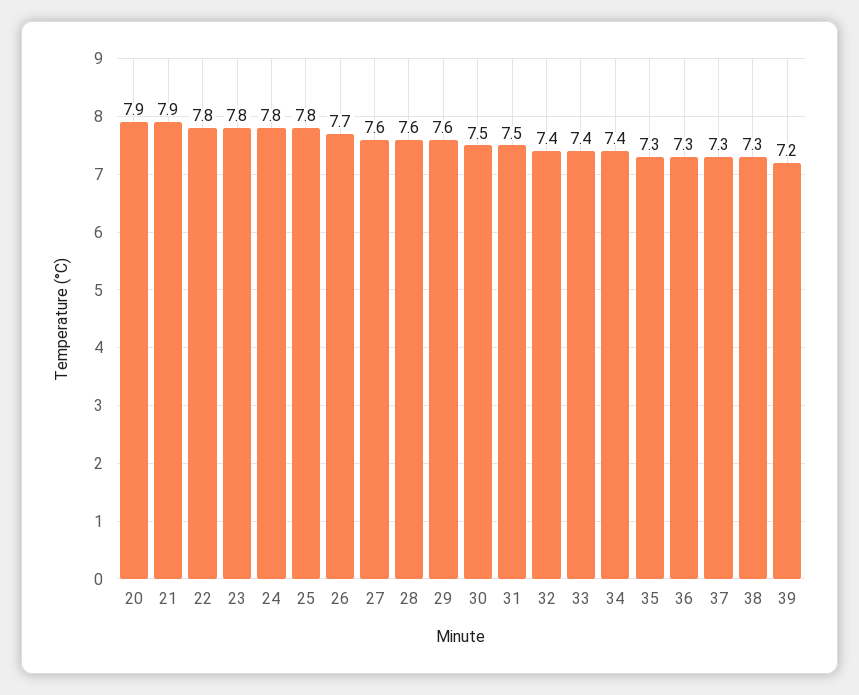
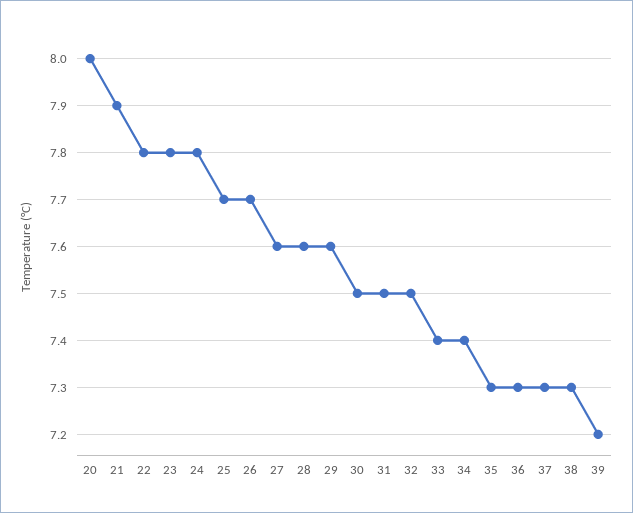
  {
-   "20": 7.9,
+   "20": 8,
    "21": 7.9,
    "22": 7.8,
    "23": 7.8,
    "24": 7.8,
-   "25": 7.8,
+   "25": 7.7,
    "26": 7.7,
    "27": 7.6,
    "28": 7.6,
    "29": 7.6,
    "30": 7.5,
    "31": 7.5,
-   "32": 7.4,
+   "32": 7.5,
    "33": 7.4,
    "34": 7.4,
    "35": 7.3,
    "36": 7.3,
    "37": 7.3,
    "38": 7.3,
    "39": 7.2
  }

